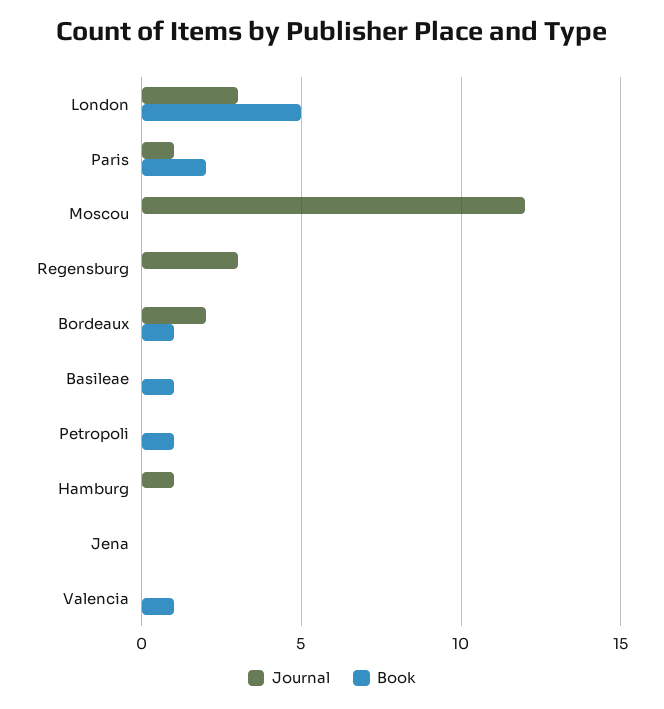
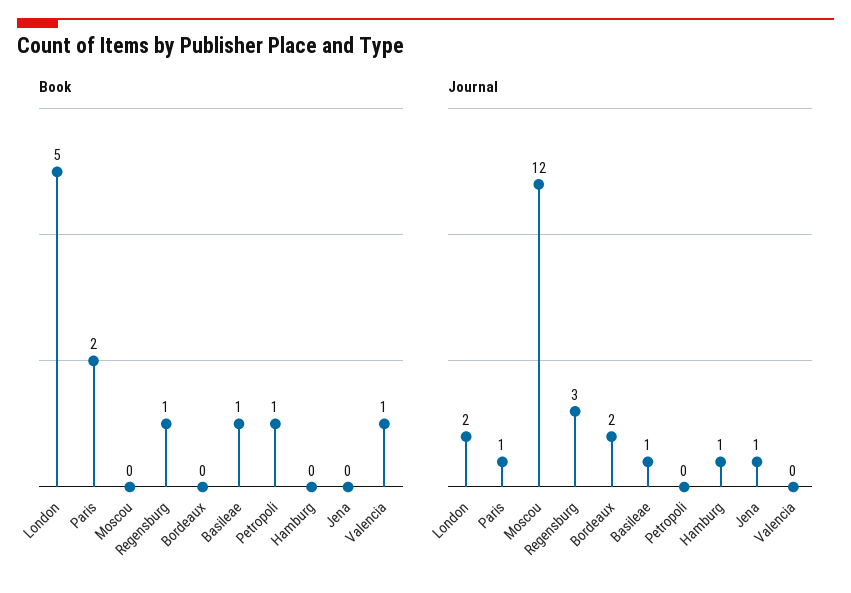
  {
    "Journal": {
-     "London": 3,
+     "London": 2,
      "Paris": 1,
      "Moscou": 12,
      "Regensburg": 3,
      "Bordeaux": 2,
-     "Basileae": 0,
+     "Basileae": 1,
      "Petropoli": 0,
      "Hamburg": 1,
-     "Jena": 0,
+     "Jena": 1,
      "Valencia": 0
    },
    "Book": {
      "London": 5,
      "Paris": 2,
      "Moscou": 0,
-     "Regensburg": 0,
+     "Regensburg": 1,
-     "Bordeaux": 1,
+     "Bordeaux": 0,
      "Basileae": 1,
      "Petropoli": 1,
      "Hamburg": 0,
      "Jena": 0,
      "Valencia": 1
    }
  }

